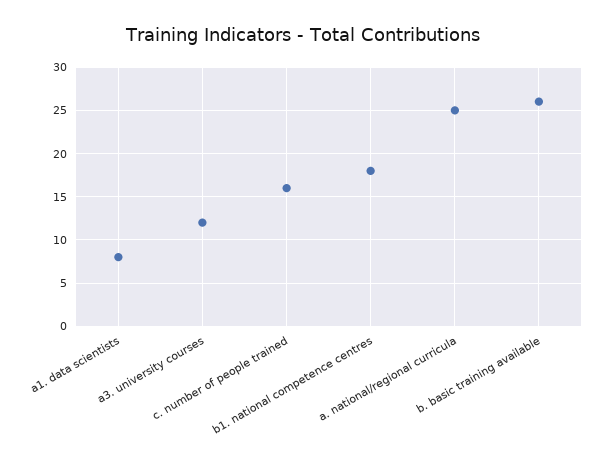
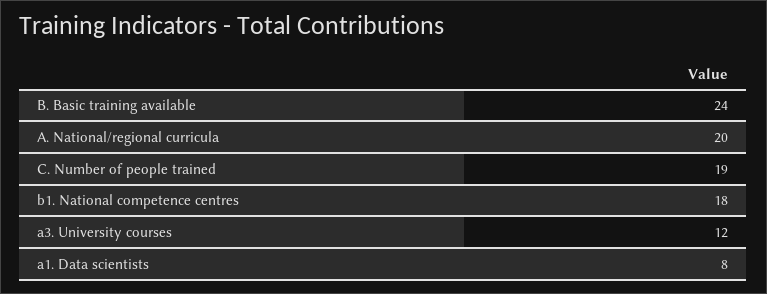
  {
    "a1. data scientists": 8,
    "a3. university courses": 12,
-   "c. number of people trained": 16,
+   "c. number of people trained": 19,
    "b1. national competence centres": 18,
-   "a. national/regional curricula": 25,
+   "a. national/regional curricula": 20,
-   "b. basic training available": 26
+   "b. basic training available": 24
  }

